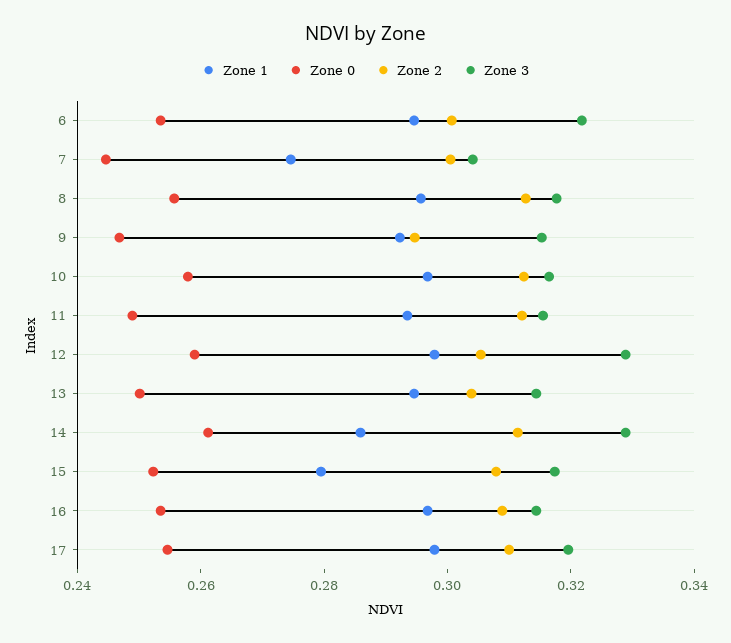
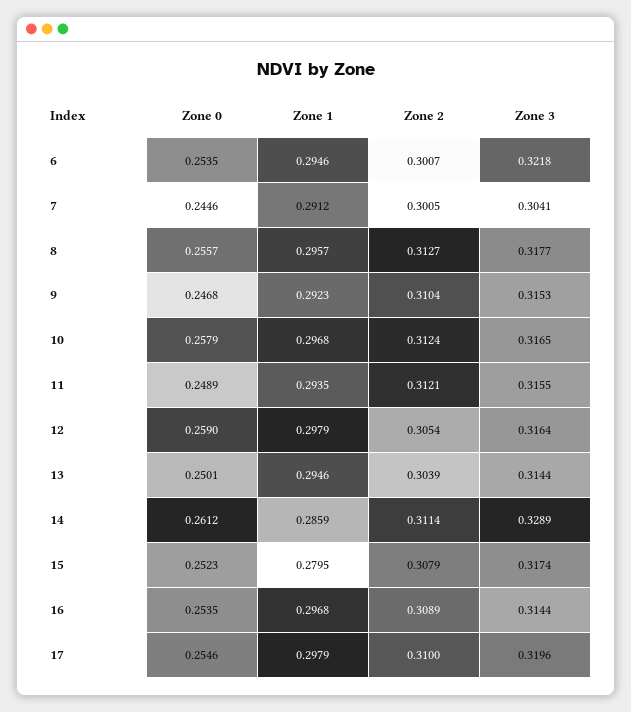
  {
    "Zone 1": {
      "6": 0.2946,
-     "7": 0.275,
+     "7": 0.2912,
      "8": 0.2957,
      "9": 0.2923,
      "10": 0.2968,
      "11": 0.2935,
      "12": 0.2979,
      "13": 0.2946,
      "14": 0.2859,
      "15": 0.2795,
      "16": 0.2968,
      "17": 0.2979
    },
    "Zone 0": {
      "6": 0.2535,
      "7": 0.2446,
      "8": 0.2557,
      "9": 0.2468,
      "10": 0.2579,
      "11": 0.2489,
      "12": 0.259,
      "13": 0.2501,
      "14": 0.2612,
      "15": 0.2523,
      "16": 0.2535,
      "17": 0.2546
    },
    "Zone 2": {
      "6": 0.3007,
      "7": 0.3005,
      "8": 0.3127,
-     "9": 0.295,
+     "9": 0.3104,
      "10": 0.3124,
      "11": 0.3121,
      "12": 0.3054,
      "13": 0.3039,
      "14": 0.3114,
      "15": 0.3079,
      "16": 0.3089,
      "17": 0.31
    },
    "Zone 3": {
      "6": 0.3218,
      "7": 0.3041,
      "8": 0.3177,
      "9": 0.3153,
      "10": 0.3165,
      "11": 0.3155,
-     "12": 0.33,
+     "12": 0.3164,
      "13": 0.3144,
      "14": 0.3289,
      "15": 0.3174,
      "16": 0.3144,
      "17": 0.3196
    }
  }

